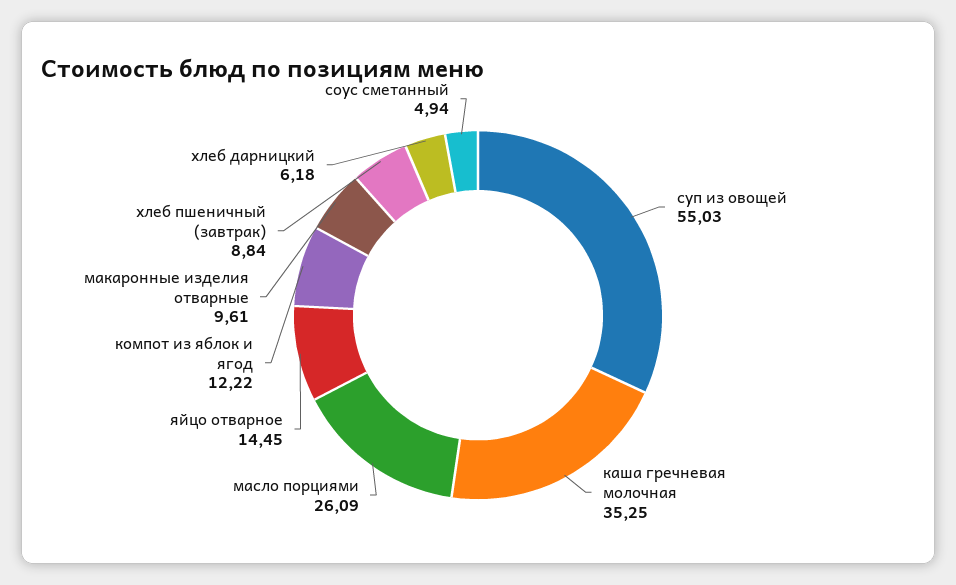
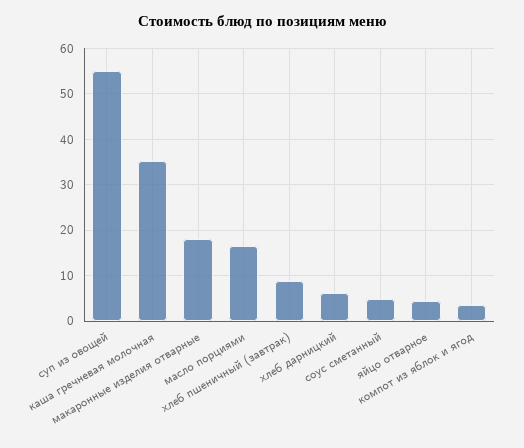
  {
    "суп из овощей": 55.03,
    "каша гречневая молочная": 35.25,
-   "масло порциями": 26.09,
+   "масло порциями": 16,
-   "яйцо отварное": 14.45,
+   "яйцо отварное": 4,
-   "компот из яблок и ягод": 12.22,
+   "компот из яблок и ягод": 4,
-   "макаронные изделия отварные": 9.61,
+   "макаронные изделия отварные": 18,
    "хлеб пшеничный (завтрак)": 8.84,
    "хлеб дарницкий": 6.18,
    "соус сметанный": 4.94
  }

